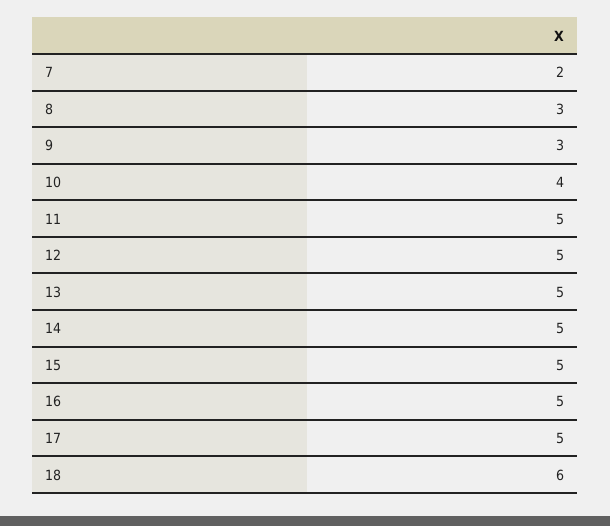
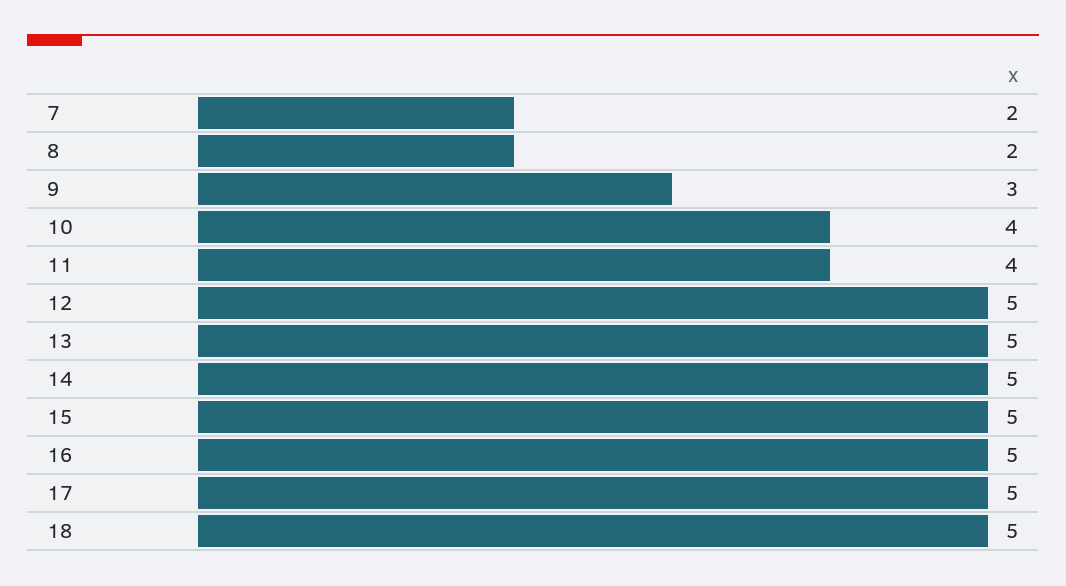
  {
    "7": 2,
-   "8": 3,
+   "8": 2,
    "9": 3,
    "10": 4,
-   "11": 5,
+   "11": 4,
    "12": 5,
    "13": 5,
    "14": 5,
    "15": 5,
    "16": 5,
    "17": 5,
-   "18": 6
+   "18": 5
  }

